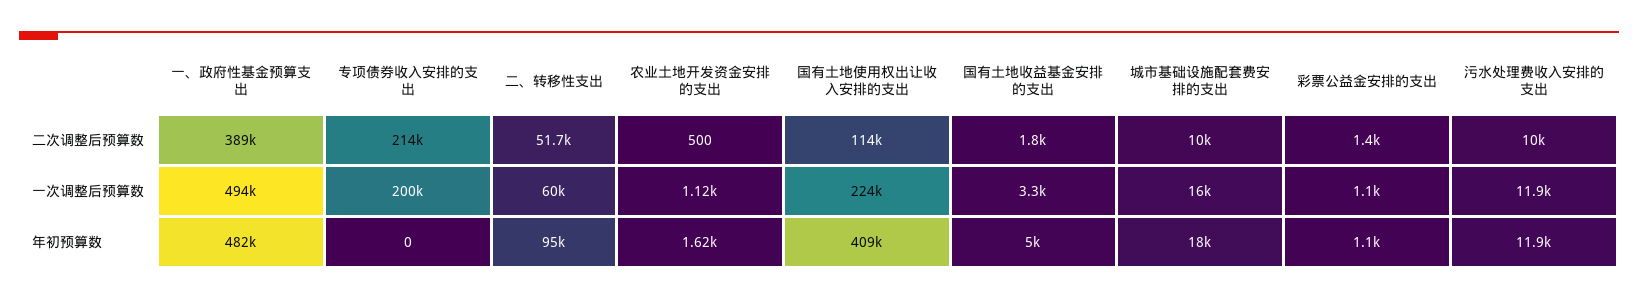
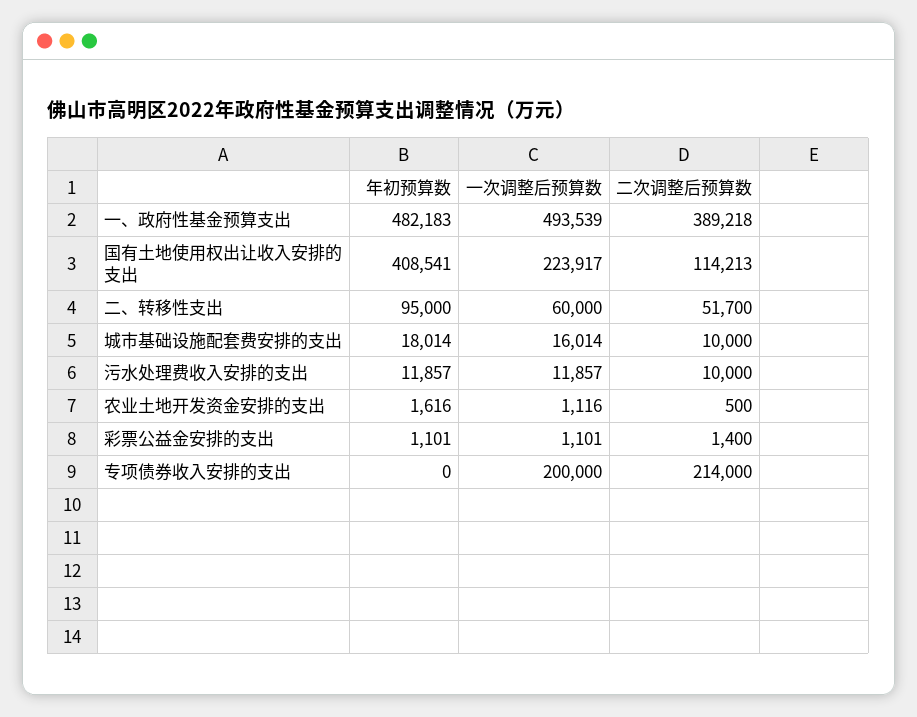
  {
    "一、政府性基金预算支出": {
      "二次调整后预算数": 389218,
      "一次调整后预算数": 493539,
      "年初预算数": 482183
    },
    "专项债券收入安排的支出": {
      "二次调整后预算数": 214000,
      "一次调整后预算数": 200000,
      "年初预算数": 0
    },
    "二、转移性支出": {
      "二次调整后预算数": 51700,
      "一次调整后预算数": 60000,
      "年初预算数": 95000
    },
    "农业土地开发资金安排的支出": {
      "二次调整后预算数": 500,
      "一次调整后预算数": 1116,
      "年初预算数": 1616
    },
    "国有土地使用权出让收入安排的支出": {
      "二次调整后预算数": 114213,
      "一次调整后预算数": 223917,
      "年初预算数": 408541
    },
-   "国有土地收益基金安排的支出": {
-     "二次调整后预算数": 1800,
-     "一次调整后预算数": 3300,
-     "年初预算数": 5000
-   },
    "城市基础设施配套费安排的支出": {
      "二次调整后预算数": 10000,
      "一次调整后预算数": 16014,
      "年初预算数": 18014
    },
    "彩票公益金安排的支出": {
      "二次调整后预算数": 1400,
      "一次调整后预算数": 1101,
      "年初预算数": 1101
    },
    "污水处理费收入安排的支出": {
      "二次调整后预算数": 10000,
      "一次调整后预算数": 11857,
      "年初预算数": 11857
    }
  }

